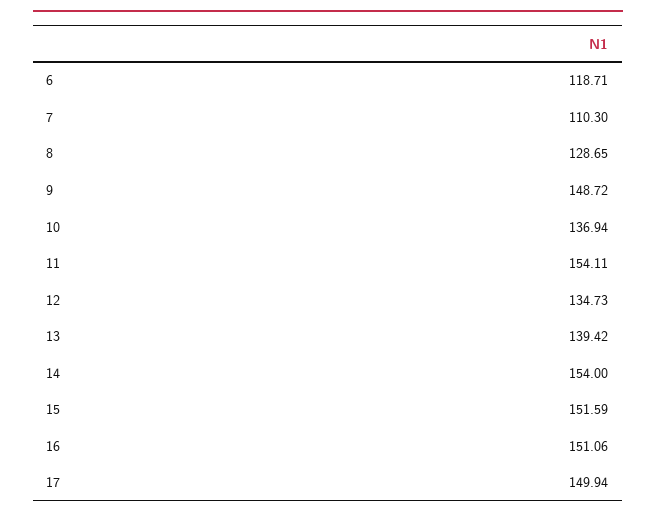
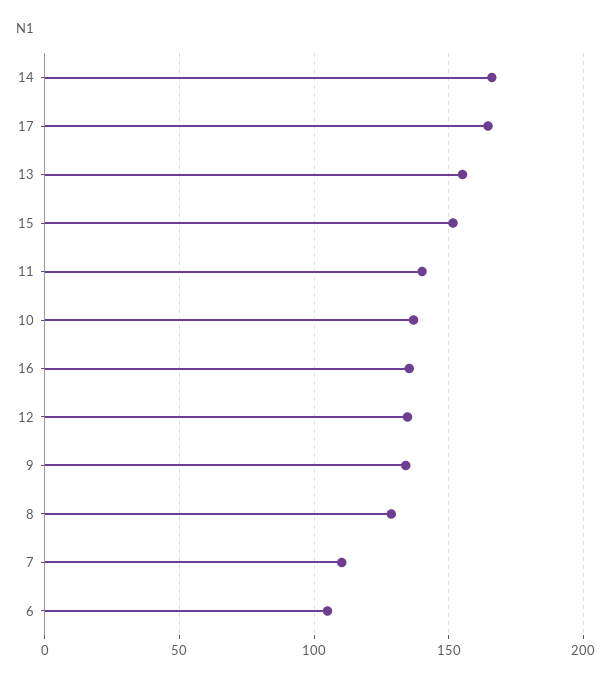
  {
-   "6": 118.71,
+   "6": 105,
    "7": 110.3,
    "8": 128.65,
-   "9": 148.72,
+   "9": 135,
    "10": 136.94,
-   "11": 154.11,
+   "11": 140,
    "12": 134.73,
-   "13": 139.42,
+   "13": 155,
-   "14": 154,
+   "14": 165,
    "15": 151.59,
-   "16": 151.06,
+   "16": 135,
-   "17": 149.94
+   "17": 165
  }

